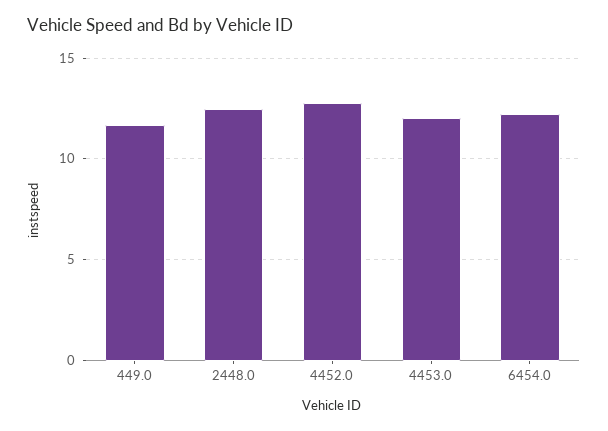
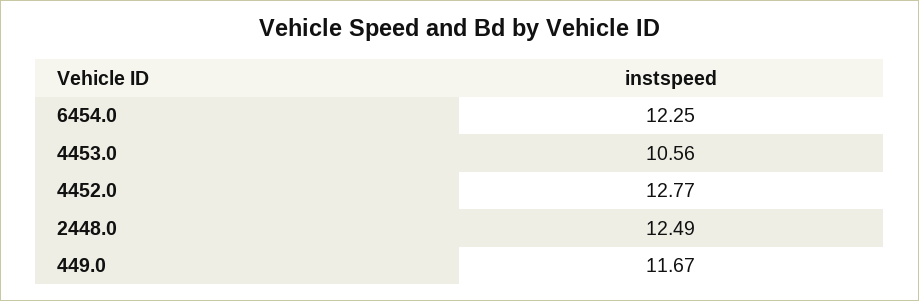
  {
    "449.0": 11.67,
    "2448.0": 12.49,
    "4452.0": 12.77,
-   "4453.0": 12,
+   "4453.0": 10.56,
    "6454.0": 12.25
  }

